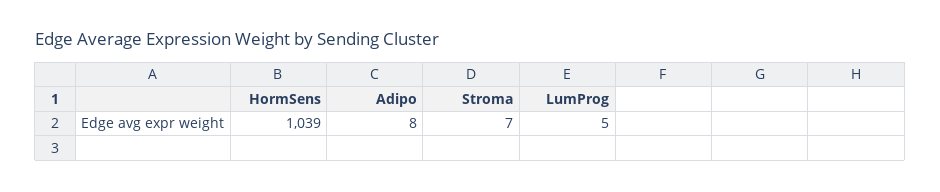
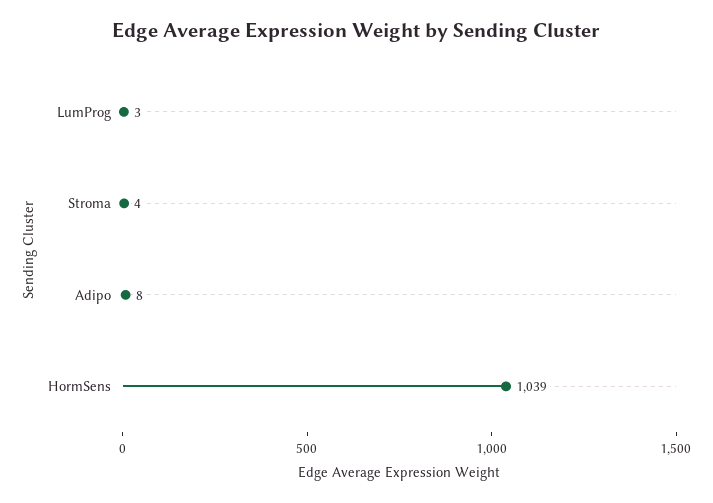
  {
    "HormSens": 1039,
    "Adipo": 8,
-   "Stroma": 7,
+   "Stroma": 4,
-   "LumProg": 5
+   "LumProg": 3
  }

